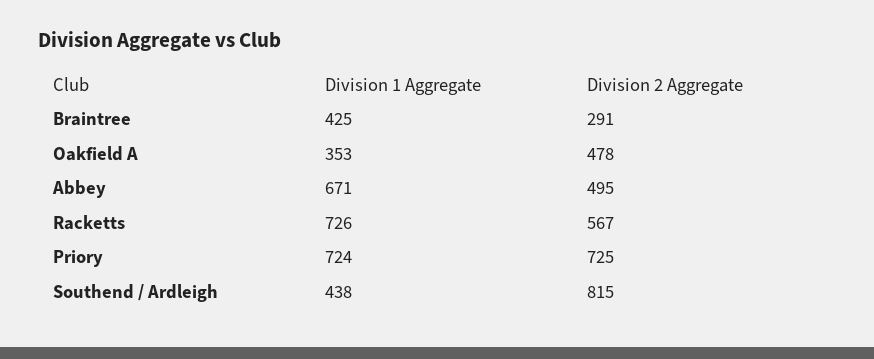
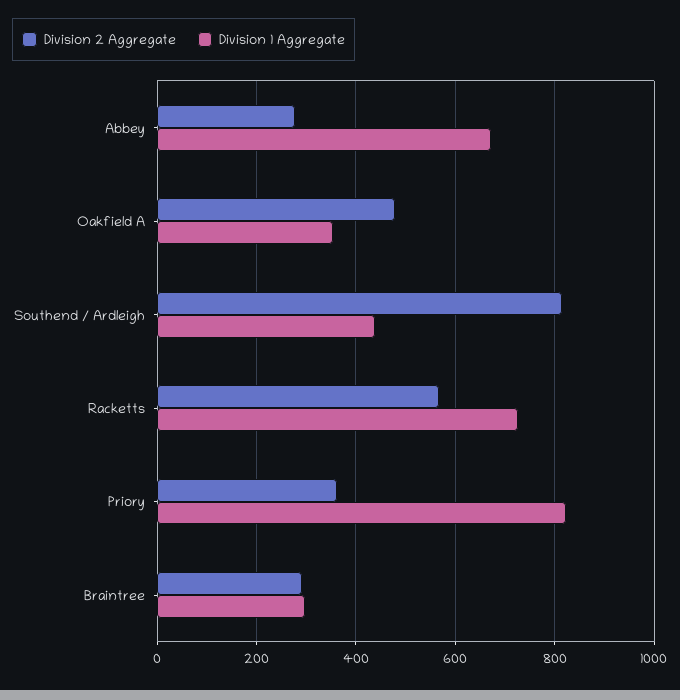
  {
    "Division 1 Aggregate": {
-     "Braintree": 425,
+     "Braintree": 300,
      "Oakfield A": 353,
      "Abbey": 671,
      "Racketts": 726,
-     "Priory": 724,
+     "Priory": 820,
      "Southend / Ardleigh": 438
    },
    "Division 2 Aggregate": {
      "Braintree": 291,
      "Oakfield A": 478,
-     "Abbey": 495,
+     "Abbey": 280,
      "Racketts": 567,
-     "Priory": 725,
+     "Priory": 360,
      "Southend / Ardleigh": 815
    }
  }

